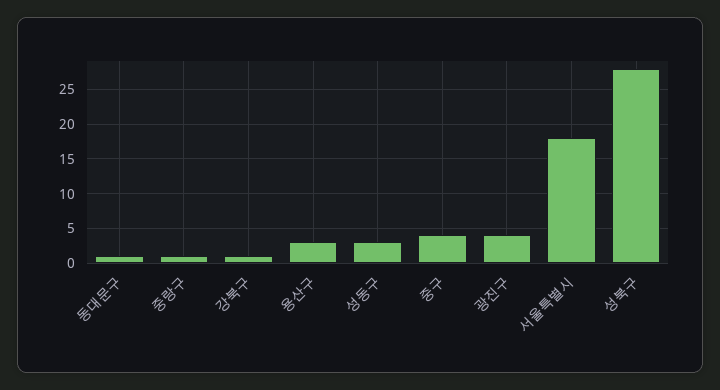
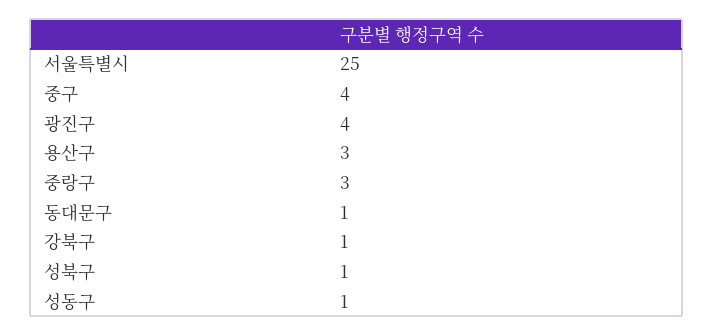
  {
    "동대문구": 1,
-   "중랑구": 1,
+   "중랑구": 3,
    "강북구": 1,
    "용산구": 3,
-   "성동구": 3,
+   "성동구": 1,
    "중구": 4,
    "광진구": 4,
-   "서울특별시": 18,
+   "서울특별시": 25,
-   "성북구": 28
+   "성북구": 1
  }

